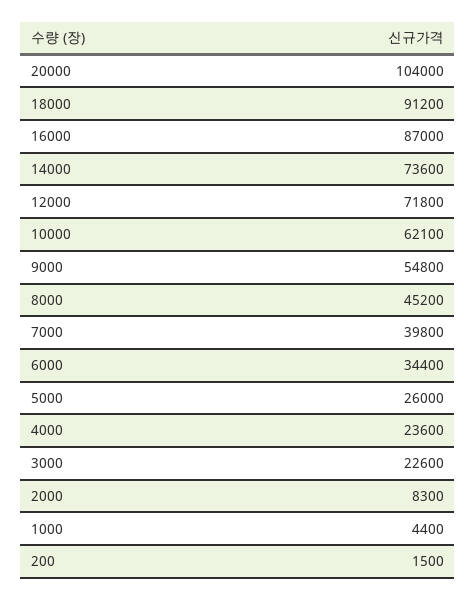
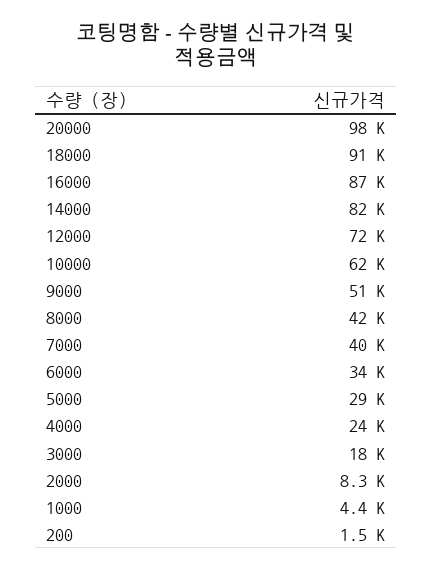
  {
-   "20000": 104000,
+   "20000": 98000,
    "18000": 91200,
    "16000": 87000,
-   "14000": 73600,
+   "14000": 82000,
    "12000": 71800,
    "10000": 62100,
-   "9000": 54800,
+   "9000": 51000,
-   "8000": 45200,
+   "8000": 42000,
    "7000": 39800,
    "6000": 34400,
-   "5000": 26000,
+   "5000": 29000,
    "4000": 23600,
-   "3000": 22600,
+   "3000": 18000,
    "2000": 8300,
    "1000": 4400,
    "200": 1500
  }

